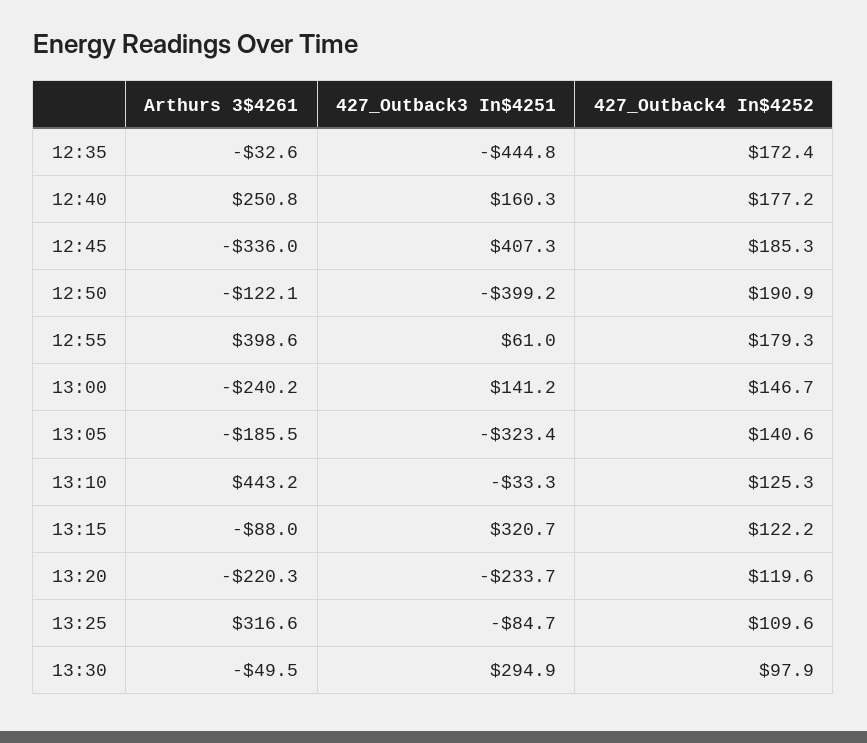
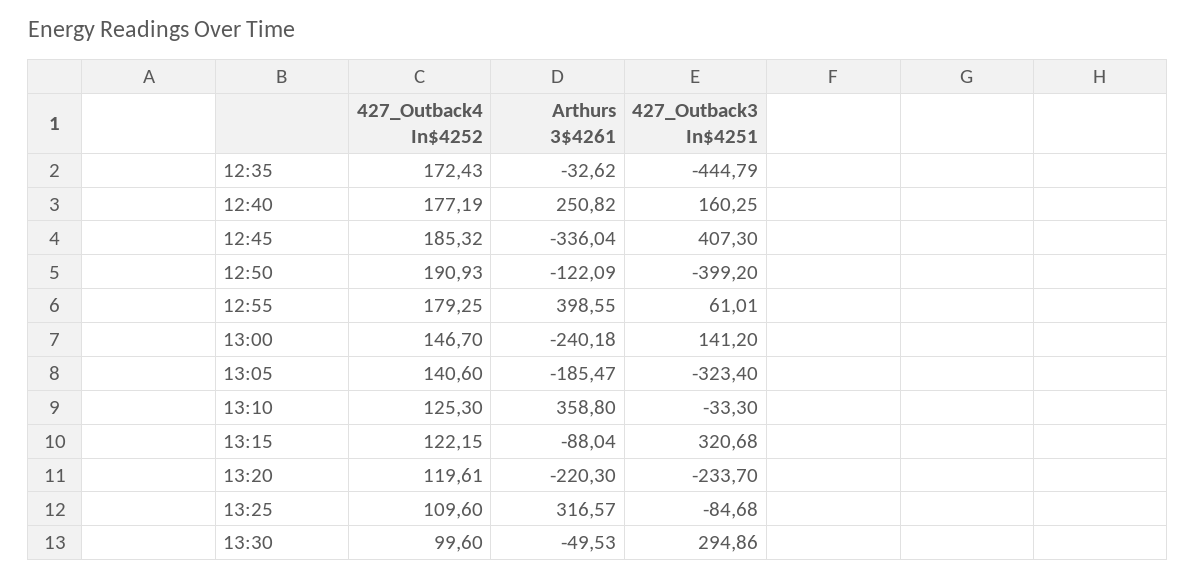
  {
    "Arthurs 3$4261": {
      "12:35": -32.62,
      "12:40": 250.82,
      "12:45": -336.04,
      "12:50": -122.09,
      "12:55": 398.55,
      "13:00": -240.18,
      "13:05": -185.47,
-     "13:10": 443.2,
+     "13:10": 358.8,
      "13:15": -88.04,
      "13:20": -220.3,
      "13:25": 316.57,
      "13:30": -49.53
    },
    "427_Outback3 In$4251": {
      "12:35": -444.79,
      "12:40": 160.25,
      "12:45": 407.3,
      "12:50": -399.2,
      "12:55": 61.01,
      "13:00": 141.2,
      "13:05": -323.4,
      "13:10": -33.3,
      "13:15": 320.68,
      "13:20": -233.7,
      "13:25": -84.68,
      "13:30": 294.86
    },
    "427_Outback4 In$4252": {
      "12:35": 172.43,
      "12:40": 177.19,
      "12:45": 185.32,
      "12:50": 190.93,
      "12:55": 179.25,
      "13:00": 146.7,
      "13:05": 140.6,
      "13:10": 125.3,
      "13:15": 122.15,
      "13:20": 119.61,
      "13:25": 109.6,
-     "13:30": 97.9
+     "13:30": 99.6
    }
  }

